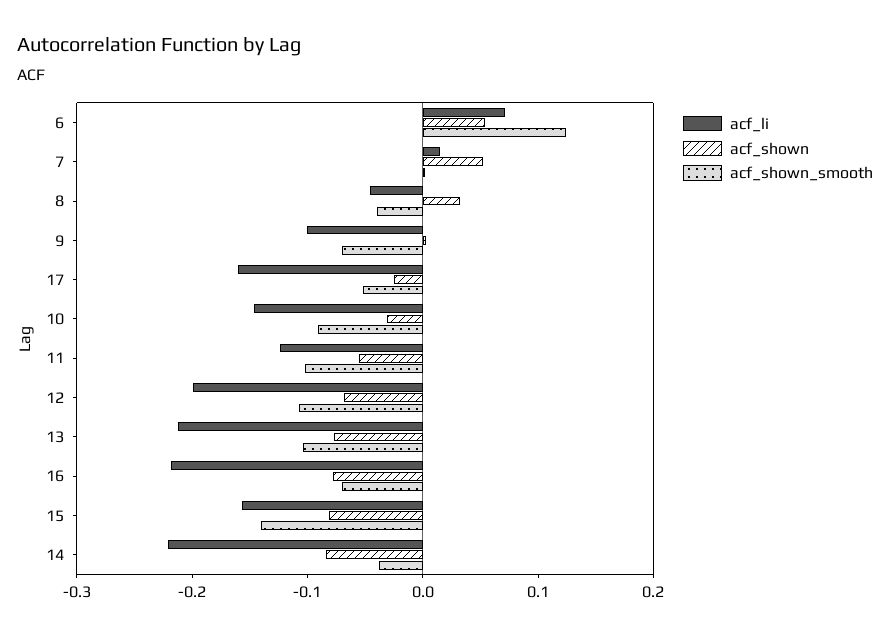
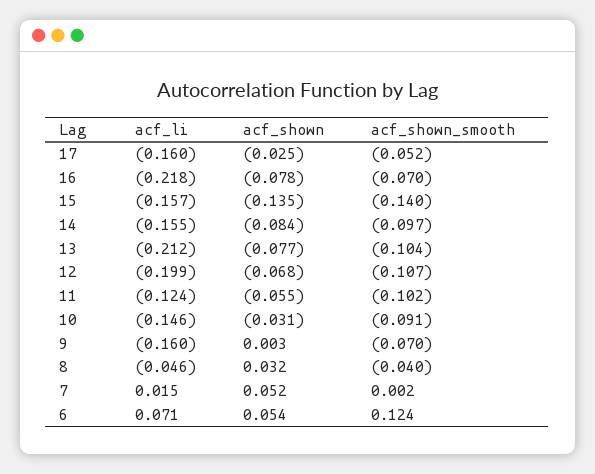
  {
    "acf_li": {
      "6": 0.071,
      "7": 0.015,
      "8": -0.046,
-     "9": -0.1,
+     "9": -0.16,
      "17": -0.16,
      "10": -0.146,
      "11": -0.124,
      "12": -0.199,
      "13": -0.212,
      "16": -0.218,
      "15": -0.157,
-     "14": -0.22
+     "14": -0.155
    },
    "acf_shown": {
      "6": 0.054,
      "7": 0.052,
      "8": 0.032,
      "9": 0.003,
      "17": -0.025,
      "10": -0.031,
      "11": -0.055,
      "12": -0.068,
      "13": -0.077,
      "16": -0.078,
-     "15": -0.08,
+     "15": -0.135,
      "14": -0.084
    },
    "acf_shown_smooth": {
      "6": 0.124,
      "7": 0.002,
      "8": -0.04,
      "9": -0.07,
      "17": -0.052,
      "10": -0.091,
      "11": -0.102,
      "12": -0.107,
      "13": -0.104,
      "16": -0.07,
      "15": -0.14,
-     "14": -0.04
+     "14": -0.097
    }
  }

